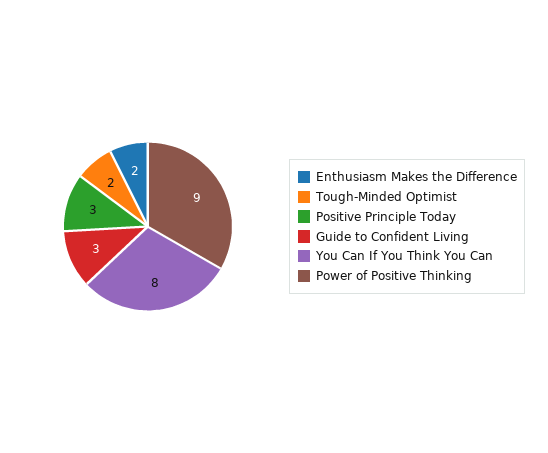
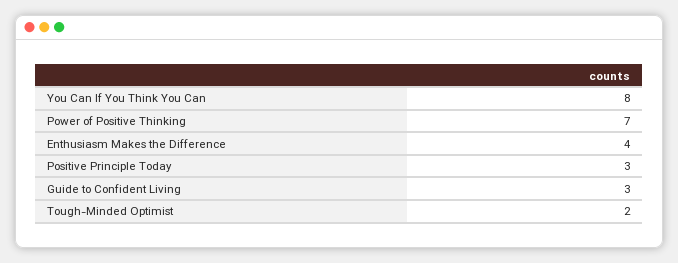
  {
-   "Enthusiasm Makes the Difference": 2,
+   "Enthusiasm Makes the Difference": 4,
    "Tough-Minded Optimist": 2,
    "Positive Principle Today": 3,
    "Guide to Confident Living": 3,
    "You Can If You Think You Can": 8,
-   "Power of Positive Thinking": 9
+   "Power of Positive Thinking": 7
  }

